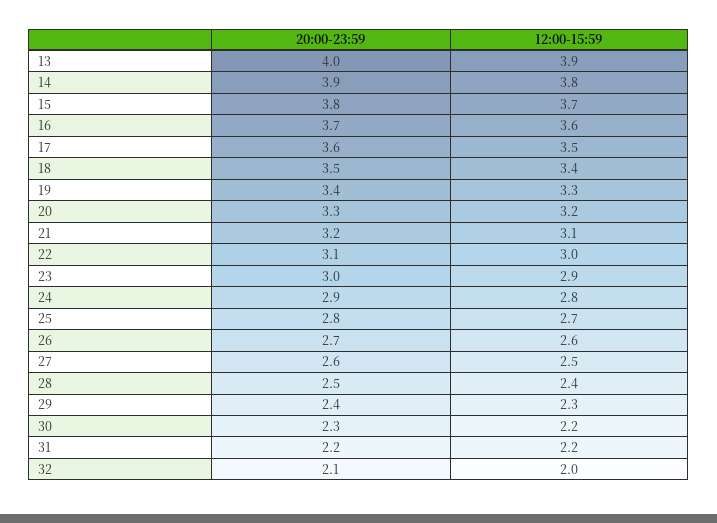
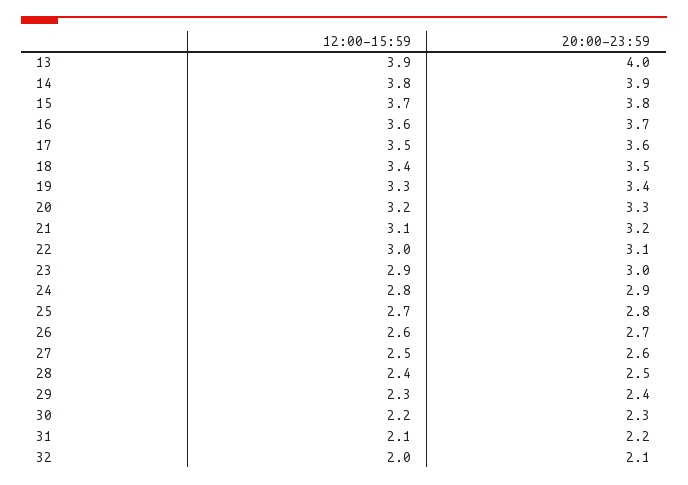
  {
    "20:00-23:59": {
      "13": 4,
      "14": 3.9,
      "15": 3.8,
      "16": 3.7,
      "17": 3.6,
      "18": 3.5,
      "19": 3.4,
      "20": 3.3,
      "21": 3.2,
      "22": 3.1,
      "23": 3,
      "24": 2.9,
      "25": 2.8,
      "26": 2.7,
      "27": 2.6,
      "28": 2.5,
      "29": 2.4,
      "30": 2.3,
      "31": 2.2,
      "32": 2.1
    },
    "12:00-15:59": {
      "13": 3.9,
      "14": 3.8,
      "15": 3.7,
      "16": 3.6,
      "17": 3.5,
      "18": 3.4,
      "19": 3.3,
      "20": 3.2,
      "21": 3.1,
      "22": 3,
      "23": 2.9,
      "24": 2.8,
      "25": 2.7,
      "26": 2.6,
      "27": 2.5,
      "28": 2.4,
      "29": 2.3,
      "30": 2.2,
-     "31": 2.2,
+     "31": 2.1,
      "32": 2
    }
  }

